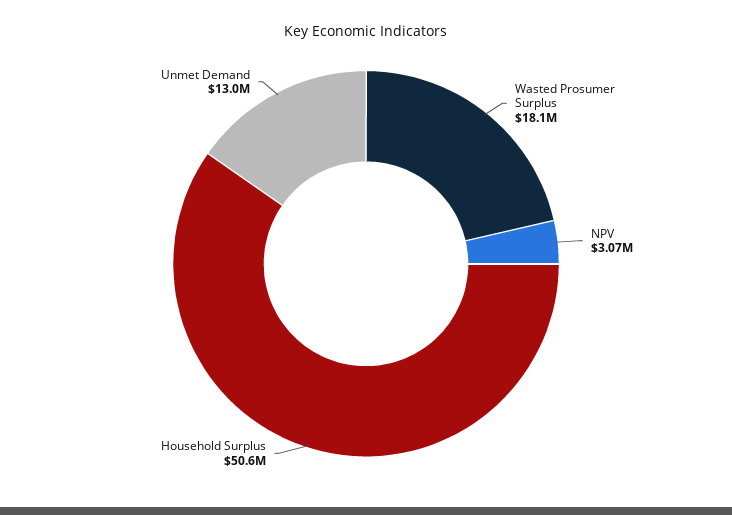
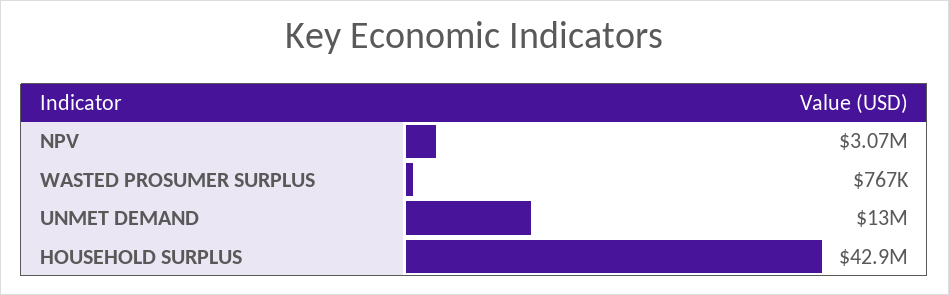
  {
-   "Wasted Prosumer Surplus": 18100000,
+   "Wasted Prosumer Surplus": 767000,
    "NPV": 3070000,
-   "Household Surplus": 50600000,
+   "Household Surplus": 42900000,
    "Unmet Demand": 13000000
  }

